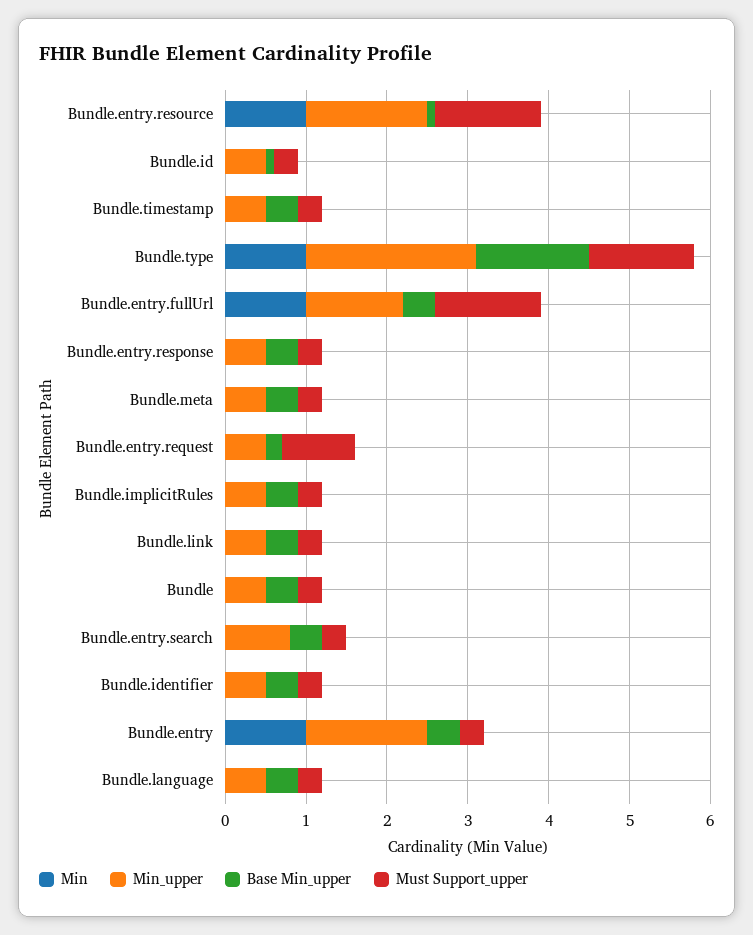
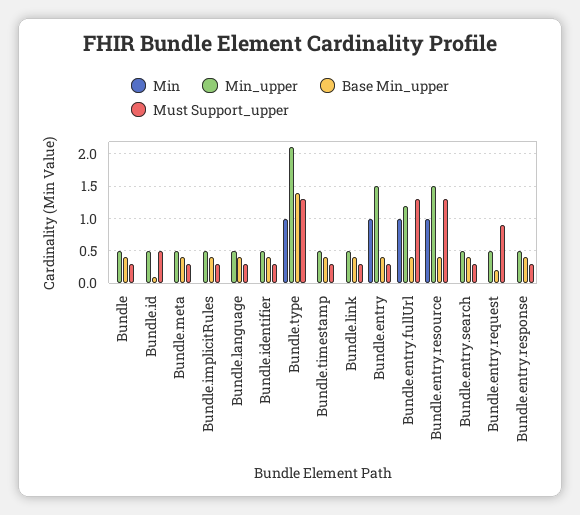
  {
    "Min": {
      "Bundle.entry.resource": 1,
      "Bundle.id": 0,
      "Bundle.timestamp": 0,
      "Bundle.type": 1,
      "Bundle.entry.fullUrl": 1,
      "Bundle.entry.response": 0,
      "Bundle.meta": 0,
      "Bundle.entry.request": 0,
      "Bundle.implicitRules": 0,
      "Bundle.link": 0,
      "Bundle": 0,
      "Bundle.entry.search": 0,
      "Bundle.identifier": 0,
      "Bundle.entry": 1,
      "Bundle.language": 0
    },
    "Min_upper": {
      "Bundle.entry.resource": 1.5,
      "Bundle.id": 0.5,
      "Bundle.timestamp": 0.5,
      "Bundle.type": 2.1,
      "Bundle.entry.fullUrl": 1.2,
      "Bundle.entry.response": 0.5,
      "Bundle.meta": 0.5,
      "Bundle.entry.request": 0.5,
      "Bundle.implicitRules": 0.5,
      "Bundle.link": 0.5,
      "Bundle": 0.5,
-     "Bundle.entry.search": 0.8,
+     "Bundle.entry.search": 0.5,
      "Bundle.identifier": 0.5,
      "Bundle.entry": 1.5,
      "Bundle.language": 0.5
    },
    "Base Min_upper": {
-     "Bundle.entry.resource": 0.1,
+     "Bundle.entry.resource": 0.4,
      "Bundle.id": 0.1,
      "Bundle.timestamp": 0.4,
      "Bundle.type": 1.4,
      "Bundle.entry.fullUrl": 0.4,
      "Bundle.entry.response": 0.4,
      "Bundle.meta": 0.4,
      "Bundle.entry.request": 0.2,
      "Bundle.implicitRules": 0.4,
      "Bundle.link": 0.4,
      "Bundle": 0.4,
      "Bundle.entry.search": 0.4,
      "Bundle.identifier": 0.4,
      "Bundle.entry": 0.4,
      "Bundle.language": 0.4
    },
    "Must Support_upper": {
      "Bundle.entry.resource": 1.3,
-     "Bundle.id": 0.3,
+     "Bundle.id": 0.5,
      "Bundle.timestamp": 0.3,
      "Bundle.type": 1.3,
      "Bundle.entry.fullUrl": 1.3,
      "Bundle.entry.response": 0.3,
      "Bundle.meta": 0.3,
      "Bundle.entry.request": 0.9,
      "Bundle.implicitRules": 0.3,
      "Bundle.link": 0.3,
      "Bundle": 0.3,
      "Bundle.entry.search": 0.3,
      "Bundle.identifier": 0.3,
      "Bundle.entry": 0.3,
      "Bundle.language": 0.3
    }
  }

